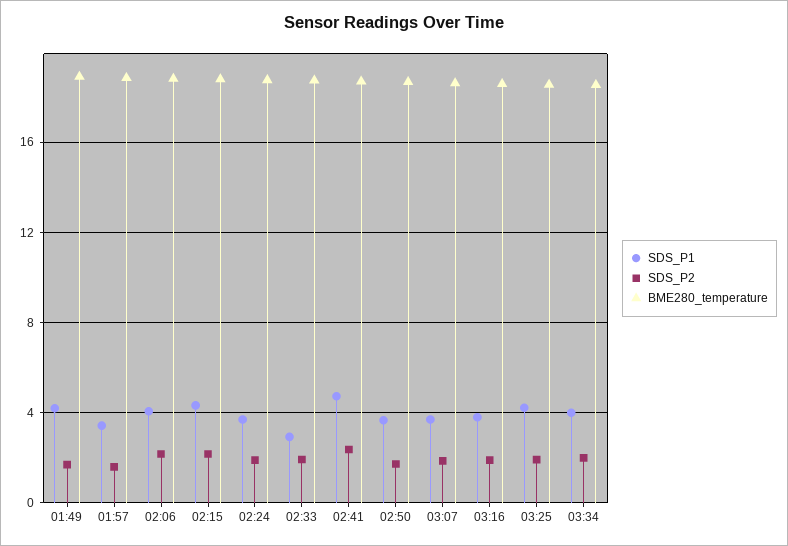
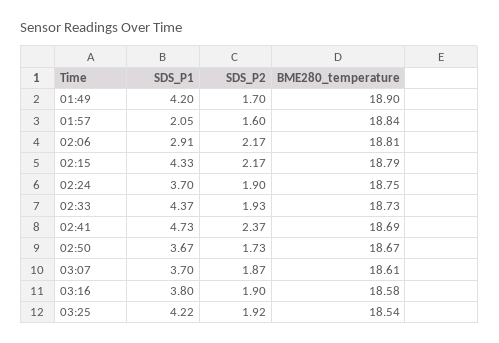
  {
    "SDS_P1": {
      "01:49": 4.2,
-     "01:57": 3.5,
+     "01:57": 2.05,
-     "02:06": 4,
+     "02:06": 2.91,
      "02:15": 4.33,
      "02:24": 3.7,
-     "02:33": 3,
+     "02:33": 4.37,
      "02:41": 4.73,
      "02:50": 3.67,
      "03:07": 3.7,
      "03:16": 3.8,
-     "03:25": 4.22,
+     "03:25": 4.22
-     "03:34": 4
    },
    "SDS_P2": {
      "01:49": 1.7,
      "01:57": 1.6,
      "02:06": 2.17,
      "02:15": 2.17,
      "02:24": 1.9,
      "02:33": 1.93,
      "02:41": 2.37,
      "02:50": 1.73,
      "03:07": 1.87,
      "03:16": 1.9,
-     "03:25": 1.92,
+     "03:25": 1.92
-     "03:34": 2
    },
    "BME280_temperature": {
      "01:49": 18.9,
      "01:57": 18.84,
      "02:06": 18.81,
      "02:15": 18.79,
      "02:24": 18.75,
      "02:33": 18.73,
      "02:41": 18.69,
      "02:50": 18.67,
      "03:07": 18.61,
      "03:16": 18.58,
-     "03:25": 18.54,
+     "03:25": 18.54
-     "03:34": 18.5
    }
  }

